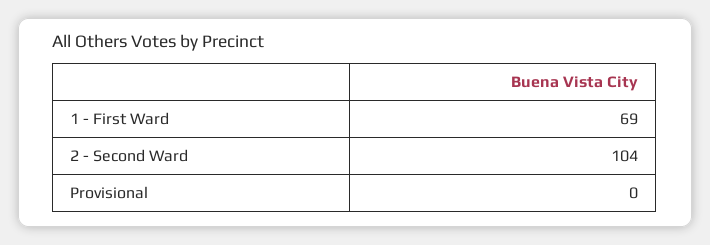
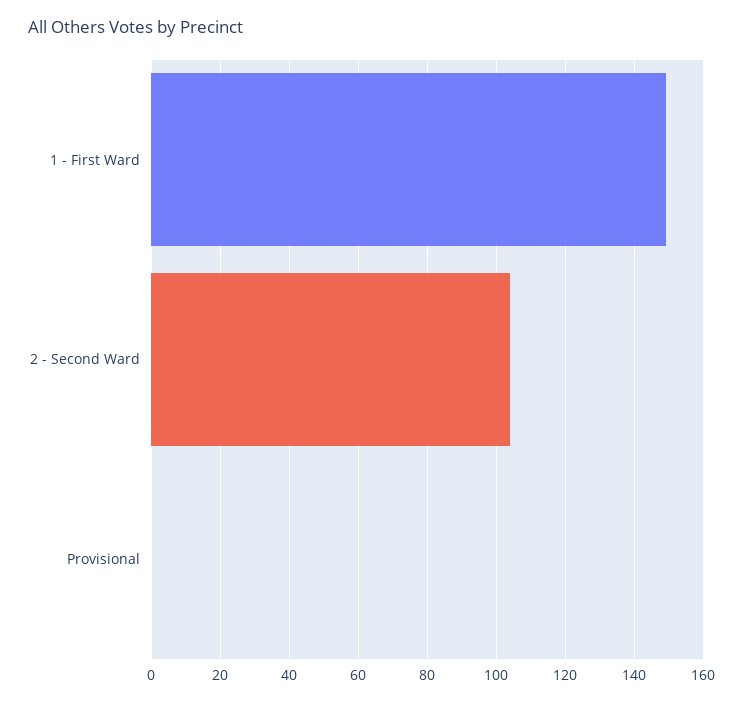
  {
-   "1 - First Ward": 69,
+   "1 - First Ward": 150,
    "2 - Second Ward": 104,
    "Provisional": 0
  }

